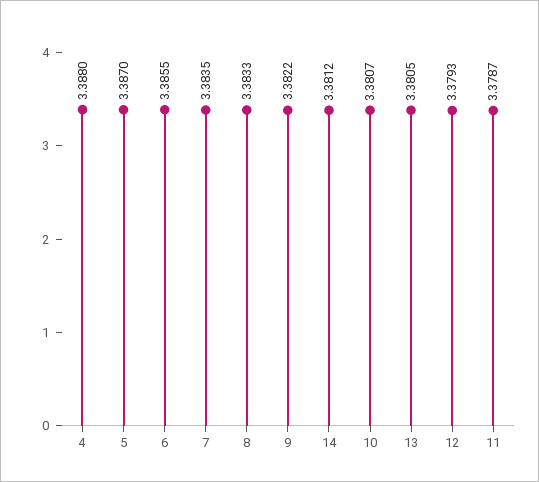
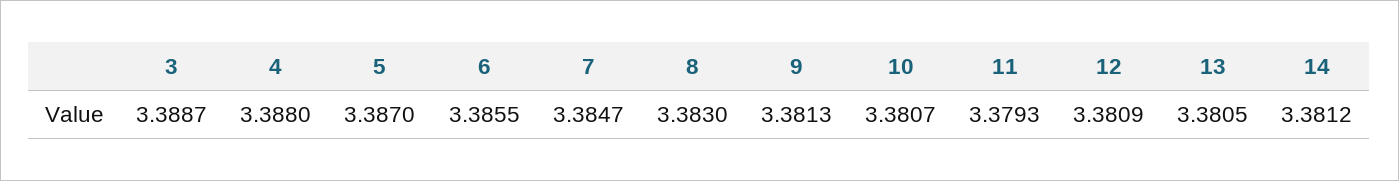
  {
    "4": 3.388,
    "5": 3.387,
    "6": 3.3855,
-   "7": 3.3835,
+   "7": 3.3847,
-   "8": 3.3833,
+   "8": 3.383,
-   "9": 3.3822,
+   "9": 3.3813,
    "14": 3.3812,
    "10": 3.3807,
    "13": 3.3805,
-   "12": 3.3793,
+   "12": 3.3809,
-   "11": 3.3787
+   "11": 3.3793,
+   "3": 3.3887
  }

